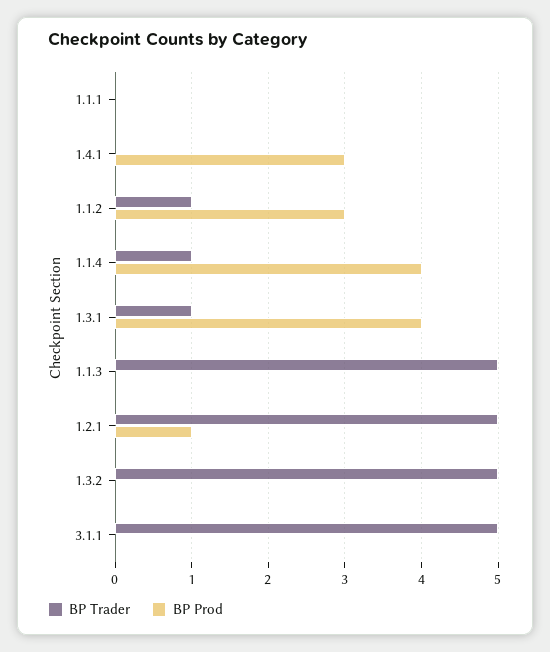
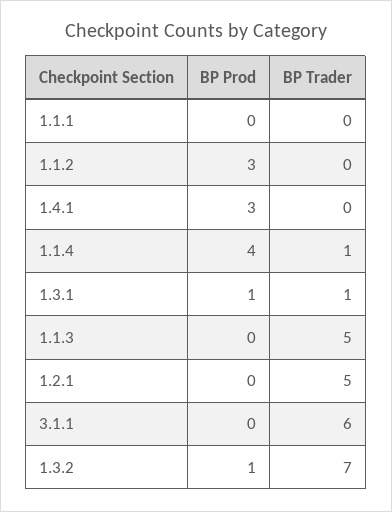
  {
    "BP Trader": {
      "1.1.1": 0,
      "1.4.1": 0,
-     "1.1.2": 1,
+     "1.1.2": 0,
      "1.1.4": 1,
      "1.3.1": 1,
      "1.1.3": 5,
      "1.2.1": 5,
-     "1.3.2": 5,
+     "1.3.2": 7,
-     "3.1.1": 5
+     "3.1.1": 6
    },
    "BP Prod": {
      "1.1.1": 0,
      "1.4.1": 3,
      "1.1.2": 3,
      "1.1.4": 4,
-     "1.3.1": 4,
+     "1.3.1": 1,
      "1.1.3": 0,
-     "1.2.1": 1,
+     "1.2.1": 0,
-     "1.3.2": 0,
+     "1.3.2": 1,
      "3.1.1": 0
    }
  }

